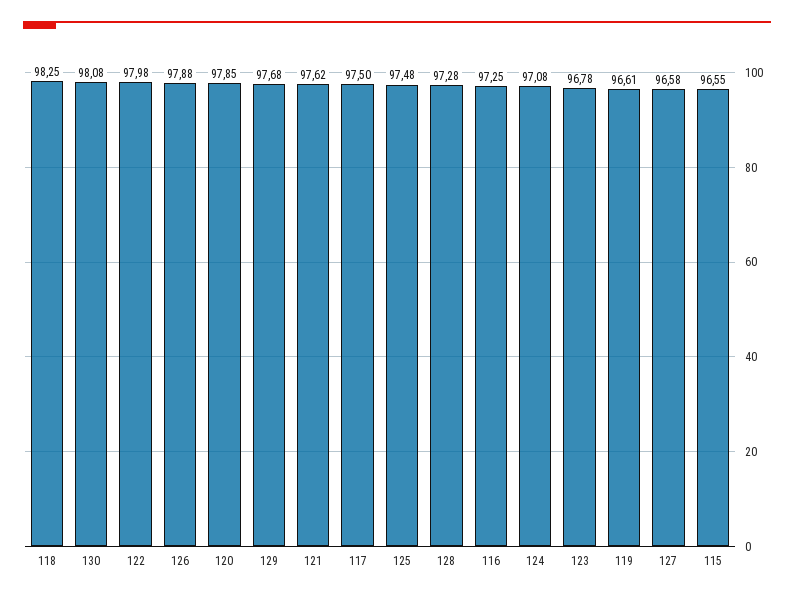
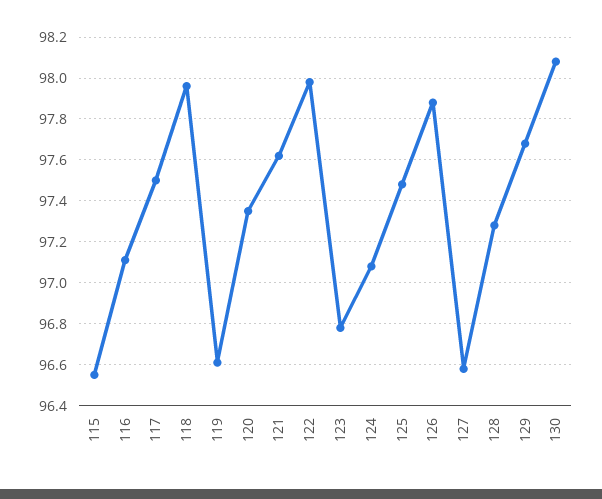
  {
-   "118": 98.25,
+   "118": 97.95,
    "130": 98.08,
    "122": 97.98,
    "126": 97.88,
-   "120": 97.85,
+   "120": 97.35,
    "129": 97.68,
    "121": 97.62,
    "117": 97.5,
    "125": 97.48,
    "128": 97.28,
-   "116": 97.25,
+   "116": 97.1,
    "124": 97.08,
    "123": 96.78,
    "119": 96.61,
    "127": 96.58,
    "115": 96.55
  }

